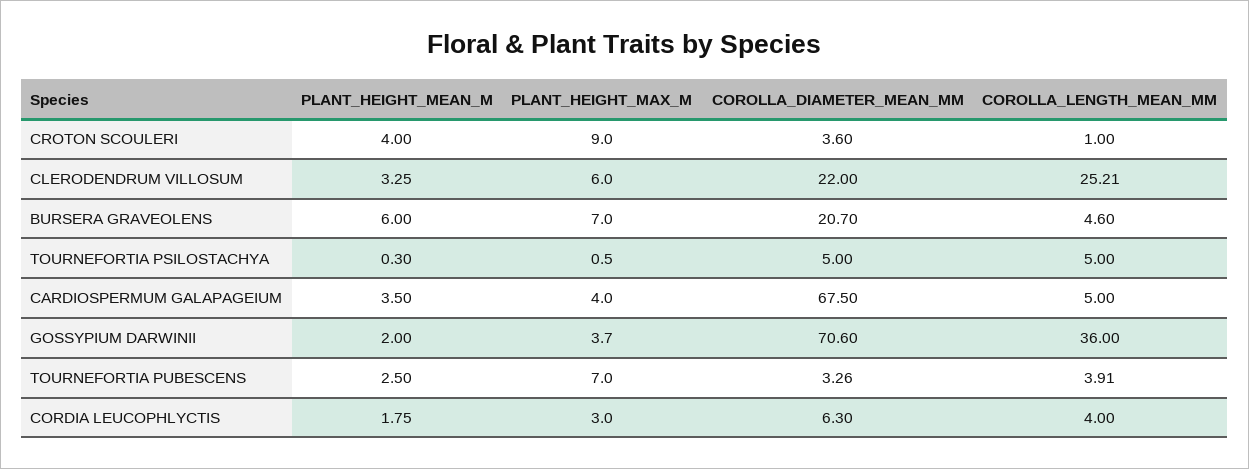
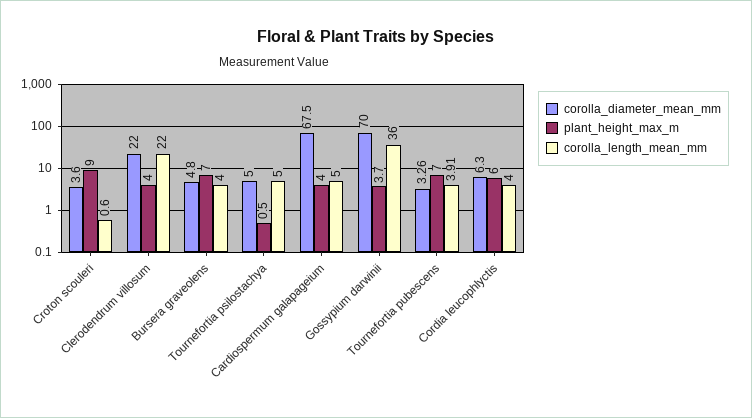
  {
-   "PLANT_HEIGHT_MEAN_M": {
-     "CROTON SCOULERI": 4,
-     "CLERODENDRUM VILLOSUM": 3.25,
-     "BURSERA GRAVEOLENS": 6,
-     "TOURNEFORTIA PSILOSTACHYA": 0.3,
-     "CARDIOSPERMUM GALAPAGEIUM": 3.5,
-     "GOSSYPIUM DARWINII": 2,
-     "TOURNEFORTIA PUBESCENS": 2.5,
-     "CORDIA LEUCOPHLYCTIS": 1.75
-   },
    "PLANT_HEIGHT_MAX_M": {
      "CROTON SCOULERI": 9,
-     "CLERODENDRUM VILLOSUM": 6,
+     "CLERODENDRUM VILLOSUM": 4,
      "BURSERA GRAVEOLENS": 7,
      "TOURNEFORTIA PSILOSTACHYA": 0.5,
      "CARDIOSPERMUM GALAPAGEIUM": 4,
      "GOSSYPIUM DARWINII": 3.7,
      "TOURNEFORTIA PUBESCENS": 7,
-     "CORDIA LEUCOPHLYCTIS": 3
+     "CORDIA LEUCOPHLYCTIS": 6
    },
    "COROLLA_DIAMETER_MEAN_MM": {
      "CROTON SCOULERI": 3.6,
      "CLERODENDRUM VILLOSUM": 22,
-     "BURSERA GRAVEOLENS": 20.7,
+     "BURSERA GRAVEOLENS": 4.8,
      "TOURNEFORTIA PSILOSTACHYA": 5,
      "CARDIOSPERMUM GALAPAGEIUM": 67.5,
-     "GOSSYPIUM DARWINII": 70.6,
+     "GOSSYPIUM DARWINII": 70,
      "TOURNEFORTIA PUBESCENS": 3.26,
      "CORDIA LEUCOPHLYCTIS": 6.3
    },
    "COROLLA_LENGTH_MEAN_MM": {
-     "CROTON SCOULERI": 1,
+     "CROTON SCOULERI": 0.6,
-     "CLERODENDRUM VILLOSUM": 25.21,
+     "CLERODENDRUM VILLOSUM": 22,
-     "BURSERA GRAVEOLENS": 4.6,
+     "BURSERA GRAVEOLENS": 4,
      "TOURNEFORTIA PSILOSTACHYA": 5,
      "CARDIOSPERMUM GALAPAGEIUM": 5,
      "GOSSYPIUM DARWINII": 36,
      "TOURNEFORTIA PUBESCENS": 3.91,
      "CORDIA LEUCOPHLYCTIS": 4
    }
  }

